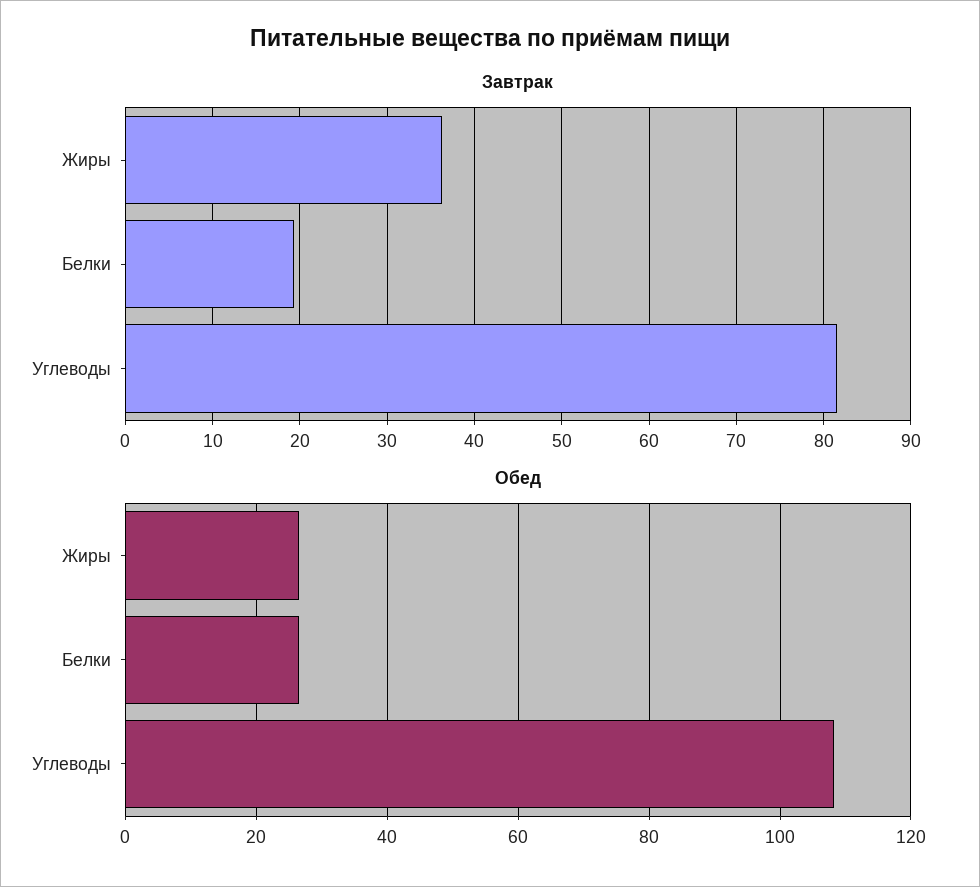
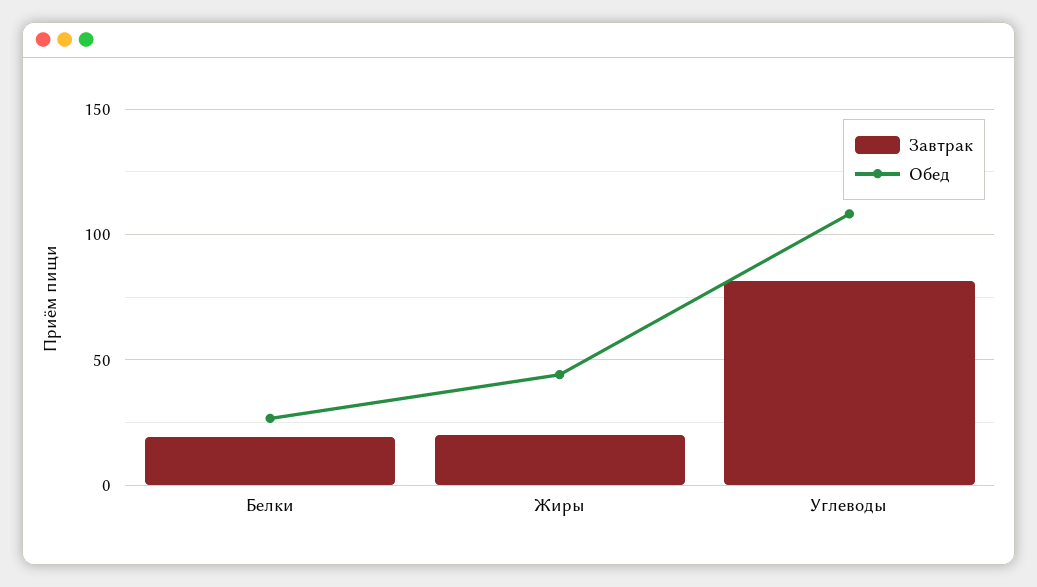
  {
    "Завтрак": {
-     "Жиры": 36,
+     "Жиры": 20,
      "Белки": 19,
      "Углеводы": 82
    },
    "Обед": {
-     "Жиры": 26,
+     "Жиры": 45,
      "Белки": 26,
      "Углеводы": 108
    }
  }

